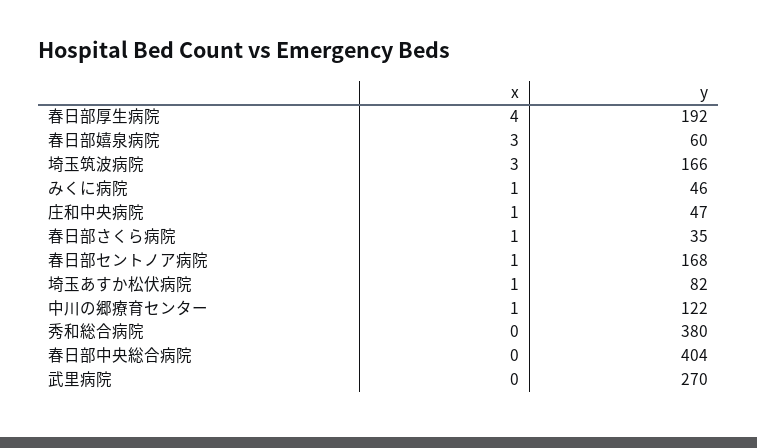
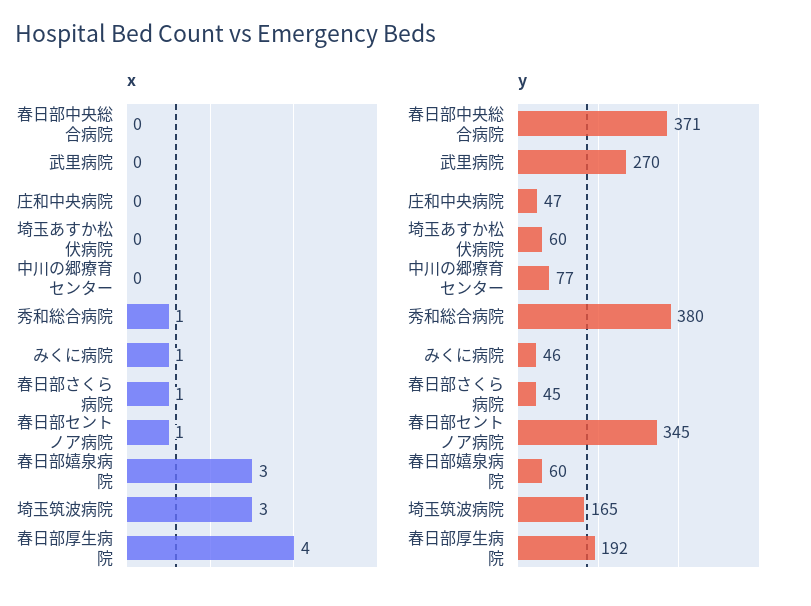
  {
    "x": {
      "春日部厚生病院": 4,
      "春日部嬉泉病院": 3,
      "埼玉筑波病院": 3,
      "みくに病院": 1,
-     "庄和中央病院": 1,
+     "庄和中央病院": 0,
      "春日部さくら病院": 1,
      "春日部セントノア病院": 1,
-     "埼玉あすか松伏病院": 1,
+     "埼玉あすか松伏病院": 0,
-     "中川の郷療育センター": 1,
+     "中川の郷療育センター": 0,
-     "秀和総合病院": 0,
+     "秀和総合病院": 1,
      "春日部中央総合病院": 0,
      "武里病院": 0
    },
    "y": {
      "春日部厚生病院": 192,
      "春日部嬉泉病院": 60,
-     "埼玉筑波病院": 166,
+     "埼玉筑波病院": 165,
      "みくに病院": 46,
      "庄和中央病院": 47,
-     "春日部さくら病院": 35,
+     "春日部さくら病院": 45,
-     "春日部セントノア病院": 168,
+     "春日部セントノア病院": 345,
-     "埼玉あすか松伏病院": 82,
+     "埼玉あすか松伏病院": 60,
-     "中川の郷療育センター": 122,
+     "中川の郷療育センター": 77,
      "秀和総合病院": 380,
-     "春日部中央総合病院": 404,
+     "春日部中央総合病院": 371,
      "武里病院": 270
    }
  }

